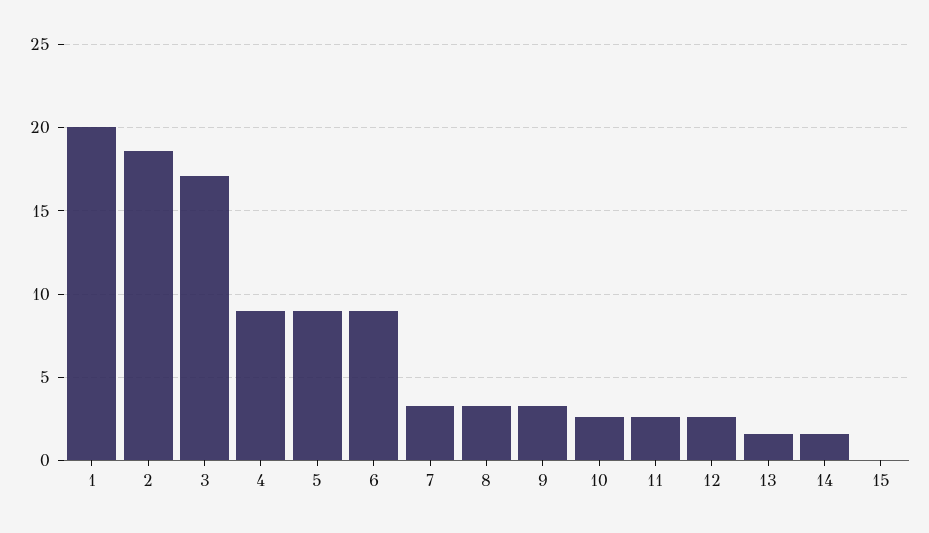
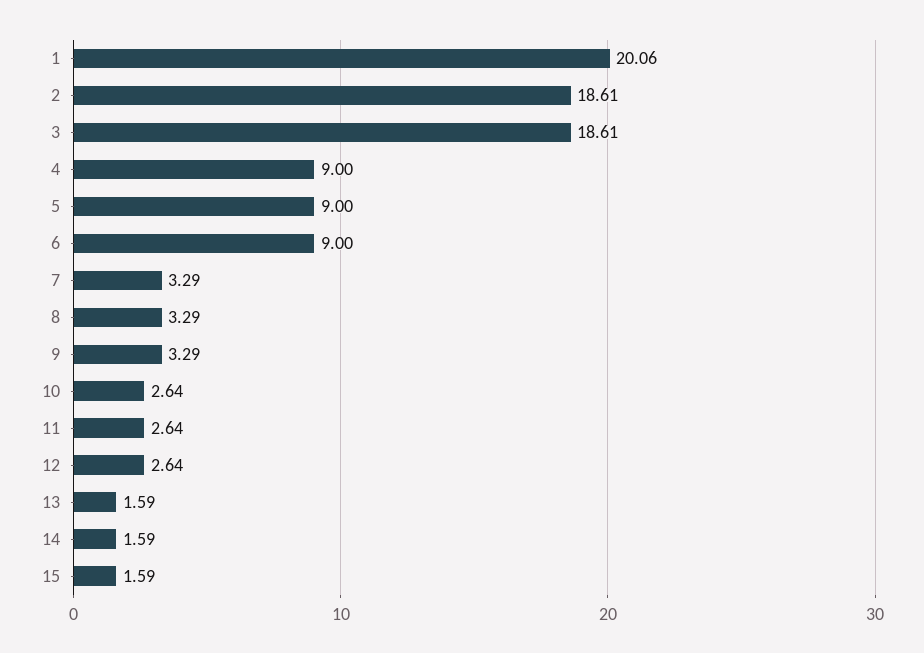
  {
    "1": 20.06,
    "2": 18.61,
-   "3": 17,
+   "3": 18.61,
    "4": 9,
    "5": 9,
    "6": 9,
    "7": 3.29,
    "8": 3.29,
    "9": 3.29,
    "10": 2.64,
    "11": 2.64,
    "12": 2.64,
    "13": 1.59,
    "14": 1.59,
-   "15": 0
+   "15": 1.59
  }

